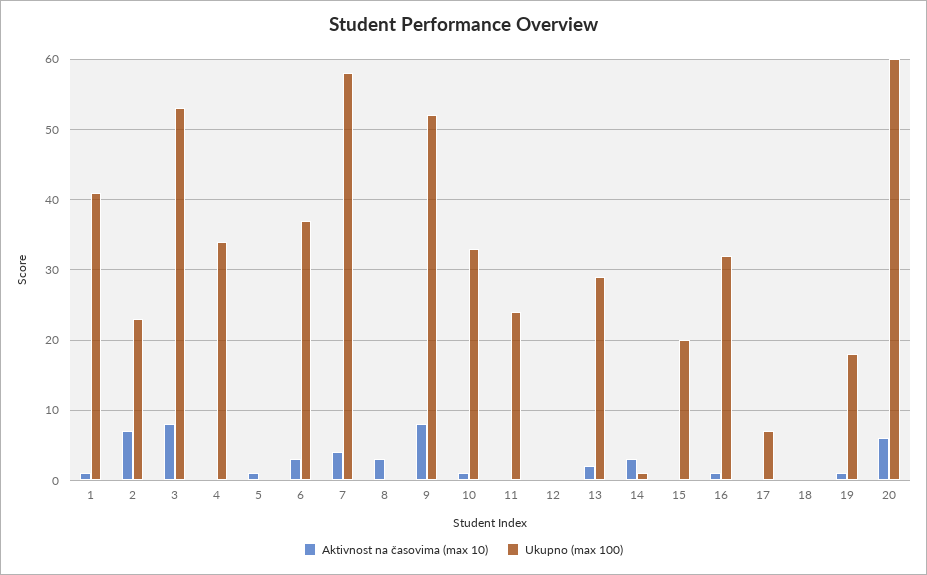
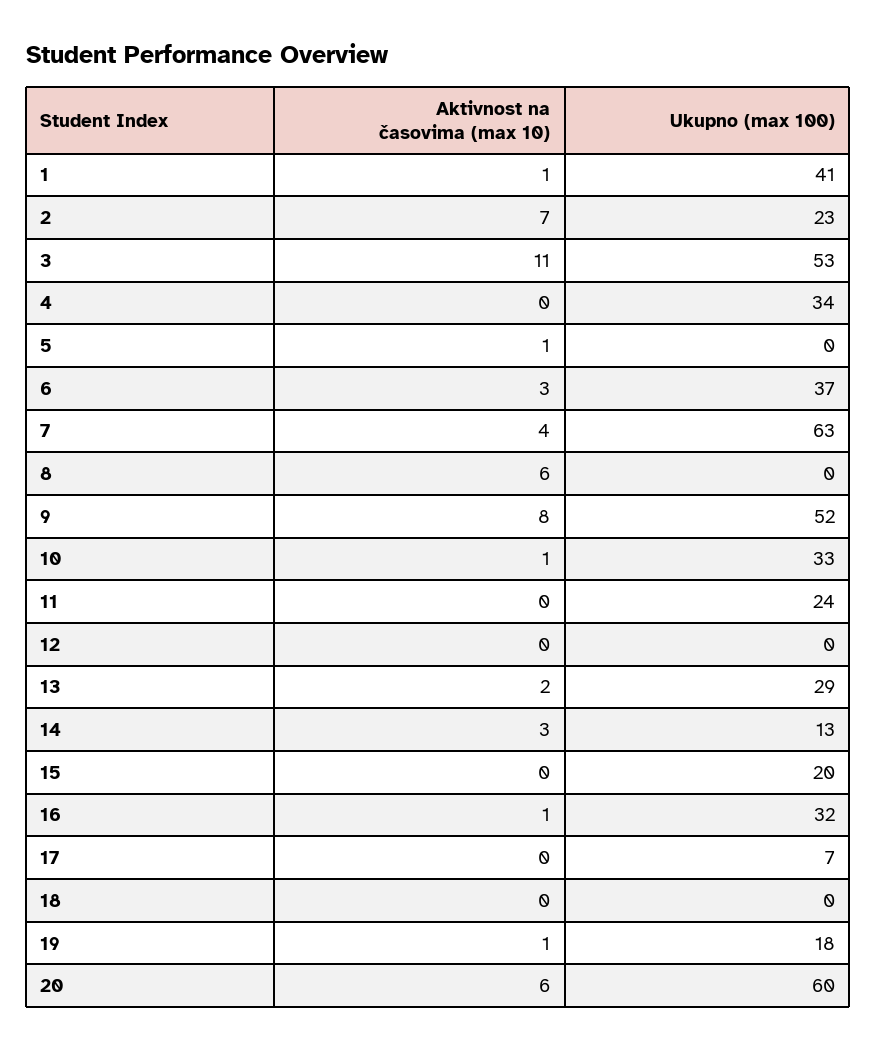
  {
    "Aktivnost na časovima (max 10)": {
      "1": 1,
      "2": 7,
-     "3": 8,
+     "3": 11,
      "4": 0,
      "5": 1,
      "6": 3,
      "7": 4,
-     "8": 3,
+     "8": 6,
      "9": 8,
      "10": 1,
      "11": 0,
      "12": 0,
      "13": 2,
      "14": 3,
      "15": 0,
      "16": 1,
      "17": 0,
      "18": 0,
      "19": 1,
      "20": 6
    },
    "Ukupno (max 100)": {
      "1": 41,
      "2": 23,
      "3": 53,
      "4": 34,
      "5": 0,
      "6": 37,
-     "7": 58,
+     "7": 63,
      "8": 0,
      "9": 52,
      "10": 33,
      "11": 24,
      "12": 0,
      "13": 29,
-     "14": 1,
+     "14": 13,
      "15": 20,
      "16": 32,
      "17": 7,
      "18": 0,
      "19": 18,
      "20": 60
    }
  }

